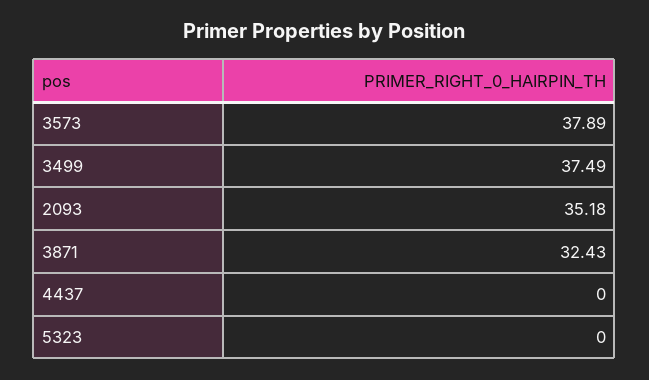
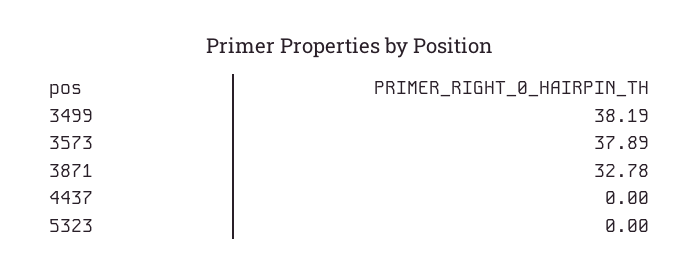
  {
    "3573": 37.89,
-   "3499": 37.49,
+   "3499": 38.19,
-   "2093": 35.18,
-   "3871": 32.43,
+   "3871": 32.78,
    "4437": 0,
    "5323": 0
  }

